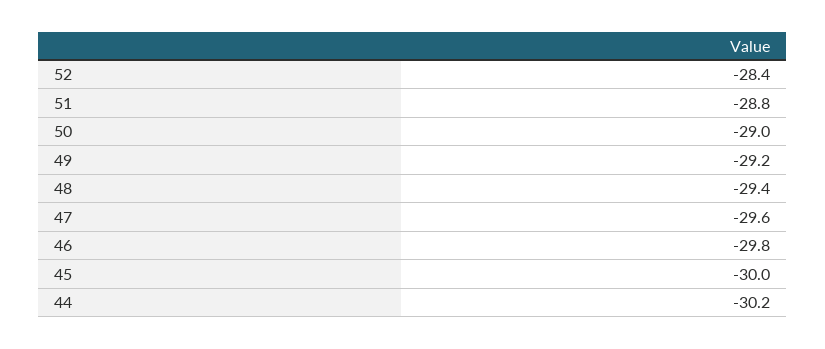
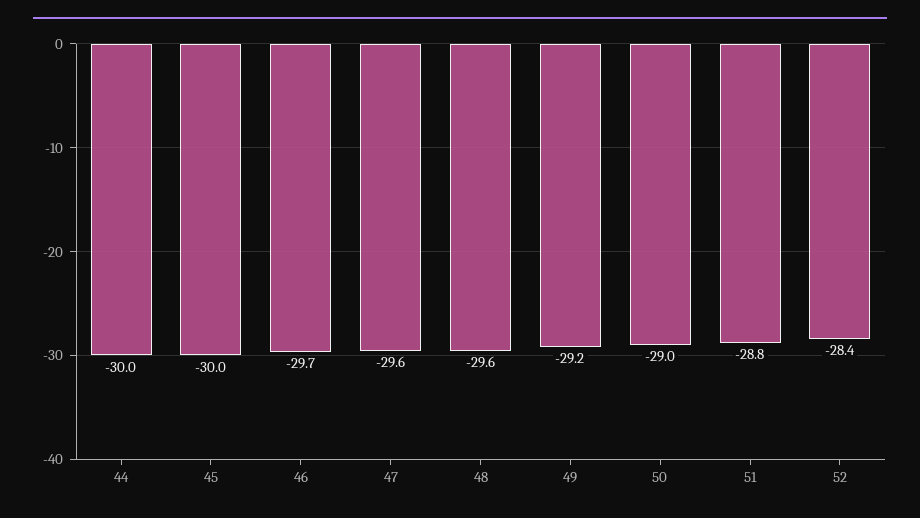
  {
    "52": -28.4,
    "51": -28.8,
    "50": -29,
    "49": -29.2,
-   "48": -29.4,
+   "48": -29.6,
    "47": -29.6,
-   "46": -29.8,
+   "46": -29.7,
    "45": -30,
-   "44": -30.2
+   "44": -30
  }

